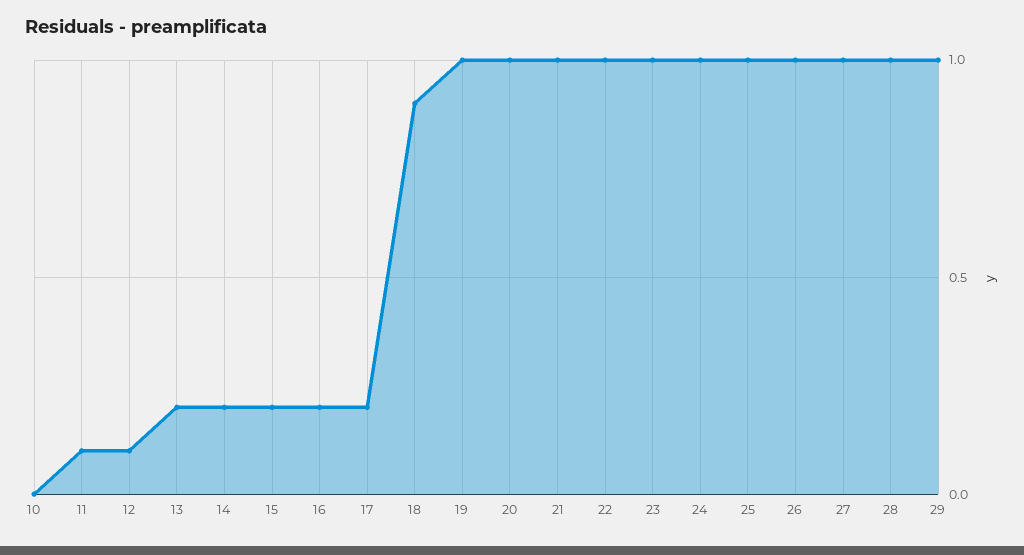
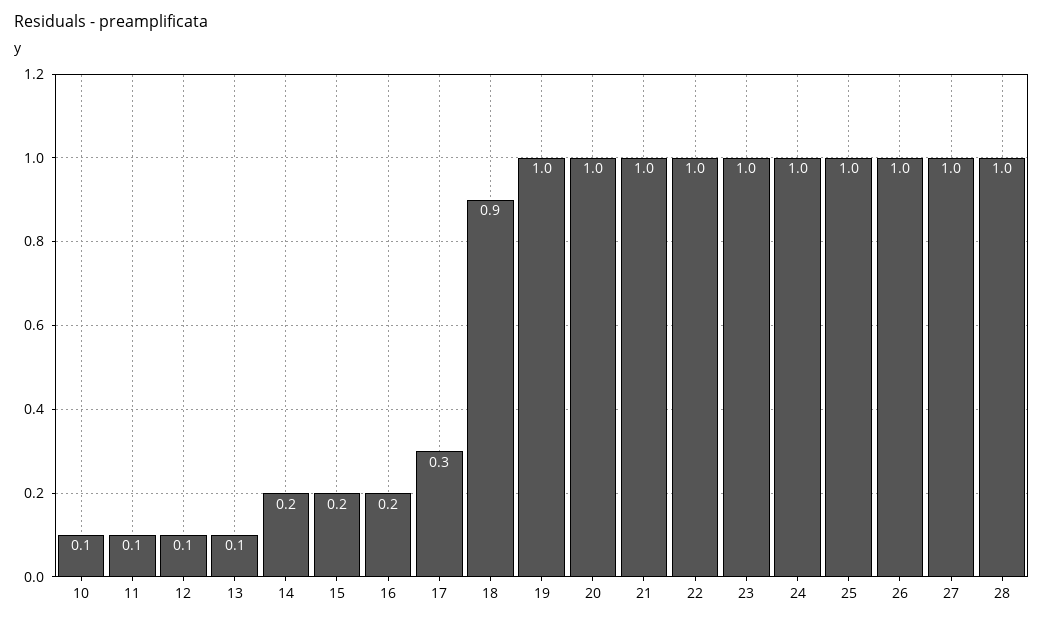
  {
-   "10": 0,
+   "10": 0.1,
    "11": 0.1,
    "12": 0.1,
-   "13": 0.2,
+   "13": 0.1,
    "14": 0.2,
    "15": 0.2,
    "16": 0.2,
-   "17": 0.2,
+   "17": 0.3,
    "18": 0.9,
    "19": 1,
    "20": 1,
    "21": 1,
    "22": 1,
    "23": 1,
    "24": 1,
    "25": 1,
    "26": 1,
    "27": 1,
-   "28": 1,
+   "28": 1
-   "29": 1
  }

